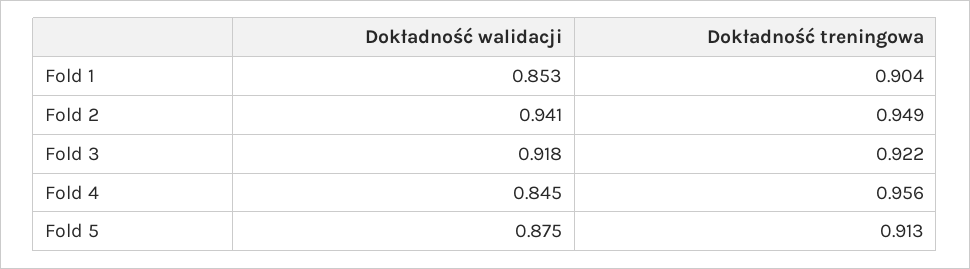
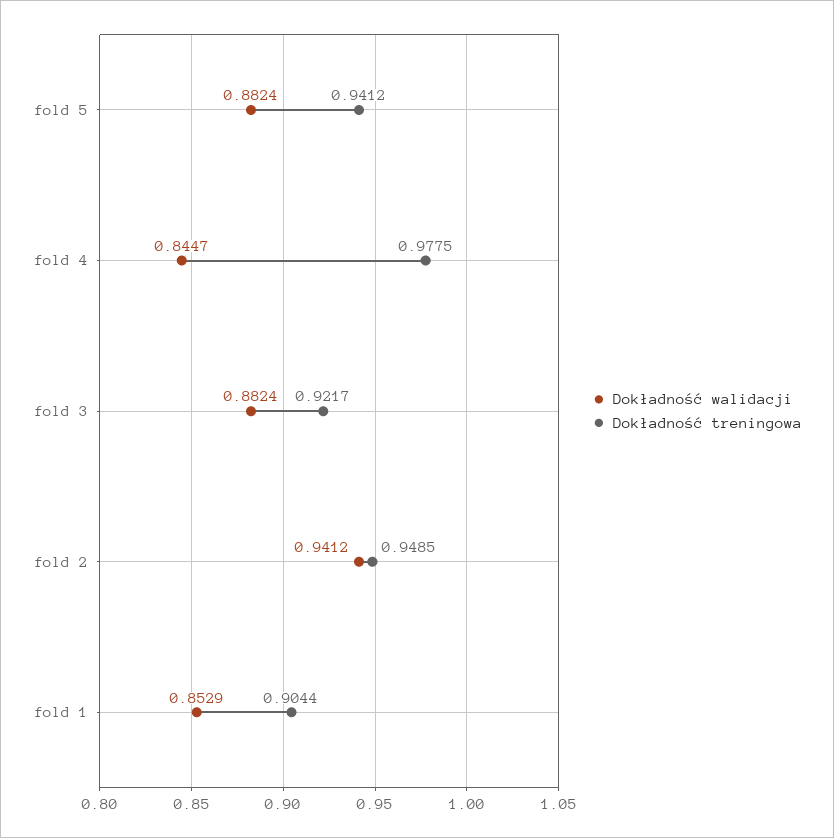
  {
    "Dokładność walidacji": {
      "Fold 1": 0.8529,
      "Fold 2": 0.9412,
-     "Fold 3": 0.918,
+     "Fold 3": 0.8824,
      "Fold 4": 0.8447,
-     "Fold 5": 0.875
+     "Fold 5": 0.8824
    },
    "Dokładność treningowa": {
      "Fold 1": 0.9044,
      "Fold 2": 0.9485,
      "Fold 3": 0.9217,
-     "Fold 4": 0.956,
+     "Fold 4": 0.9775,
-     "Fold 5": 0.913
+     "Fold 5": 0.9412
    }
  }

